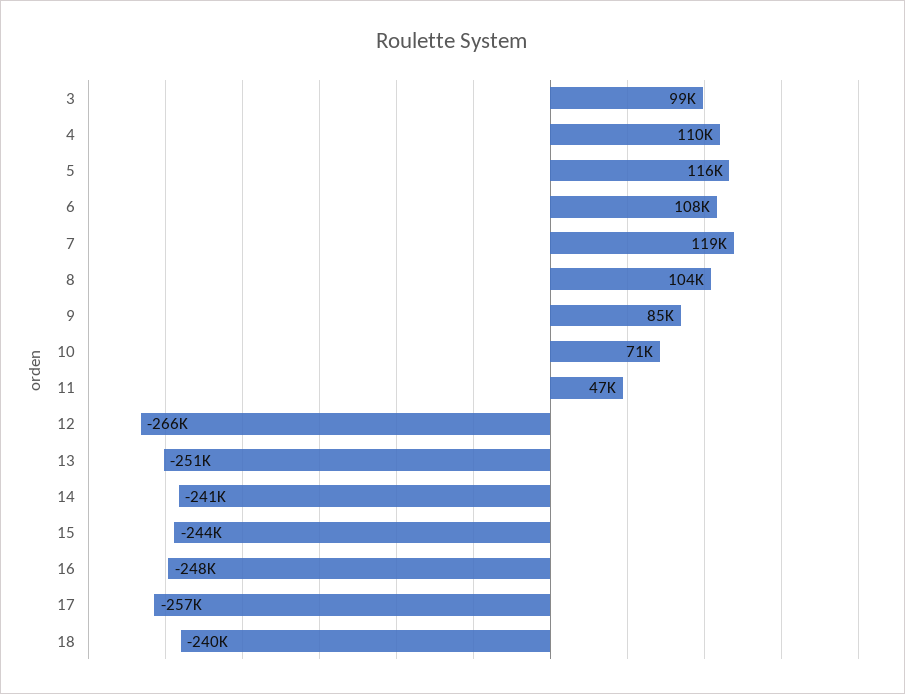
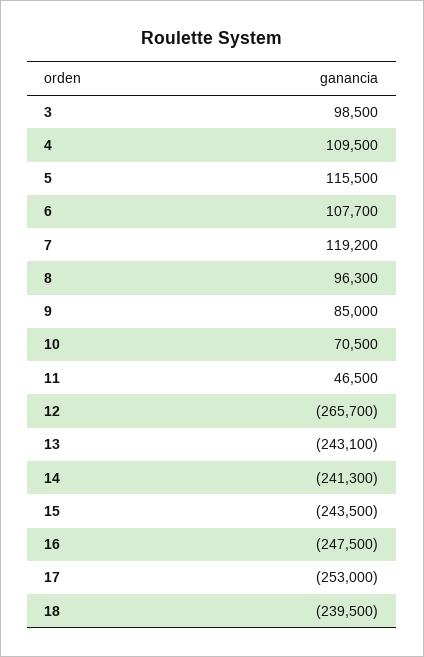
  {
    "3": 98500,
    "4": 109500,
    "5": 115500,
    "6": 107700,
    "7": 119200,
-   "8": 104000,
+   "8": 96300,
    "9": 85000,
    "10": 70500,
    "11": 46500,
    "12": -265700,
-   "13": -251000,
+   "13": -243100,
    "14": -241300,
    "15": -243500,
    "16": -247500,
-   "17": -257000,
+   "17": -253000,
    "18": -239500
  }

